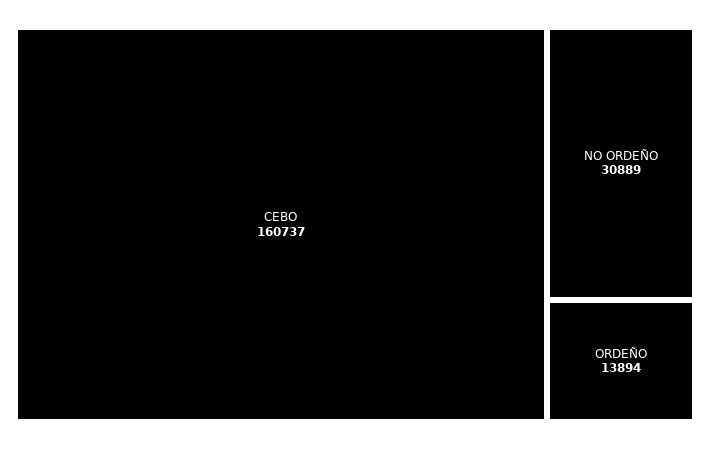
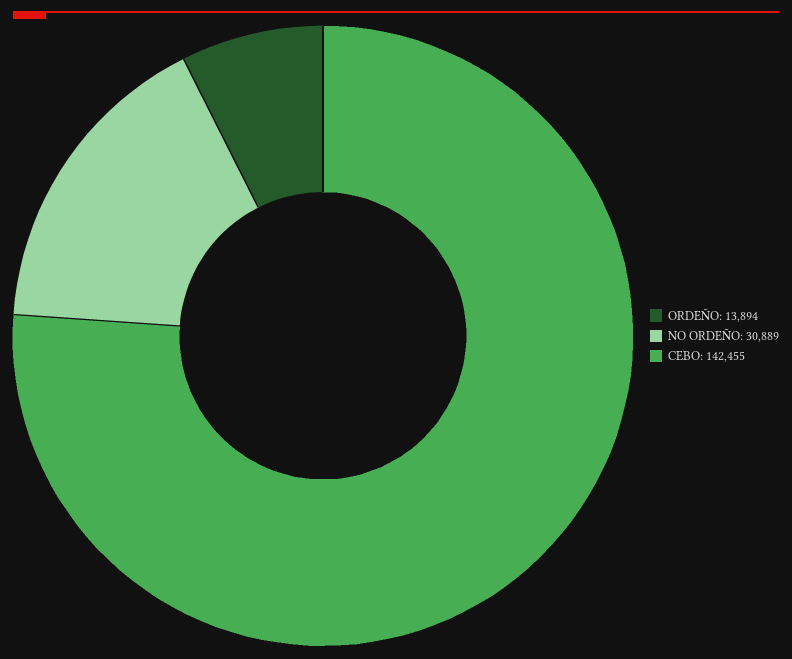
  {
-   "CEBO": 160737,
+   "CEBO": 142455,
    "NO ORDEÑO": 30889,
    "ORDEÑO": 13894
  }

